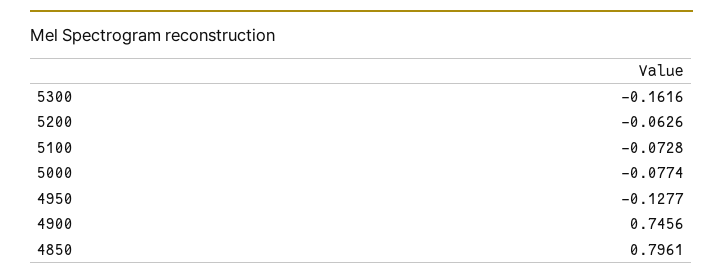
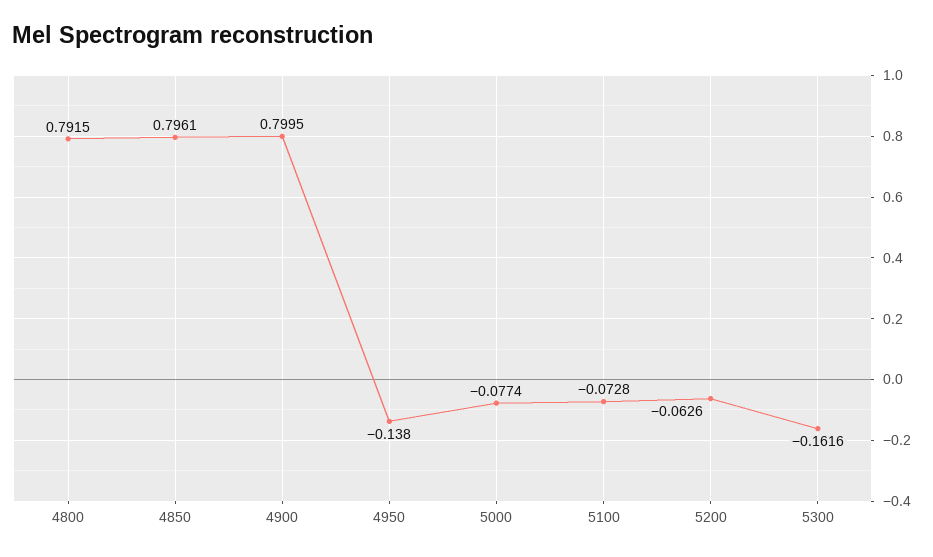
  {
    "5300": -0.1616,
    "5200": -0.0626,
    "5100": -0.0728,
    "5000": -0.0774,
-   "4950": -0.1277,
+   "4950": -0.138,
-   "4900": 0.7456,
+   "4900": 0.7995,
-   "4850": 0.7961
+   "4850": 0.7961,
+   "4800": 0.7915
  }

